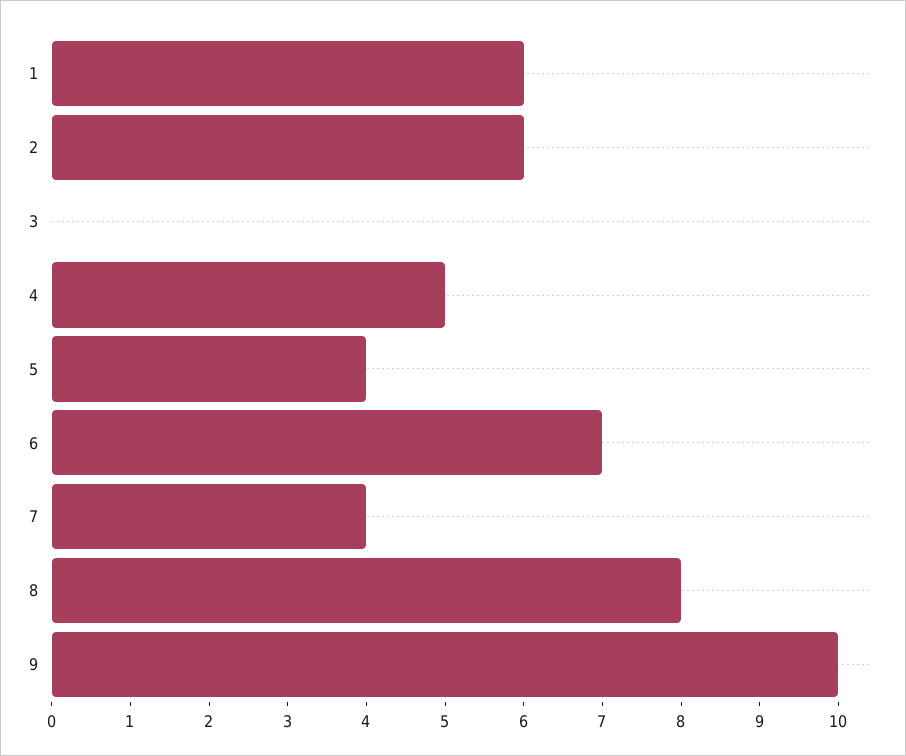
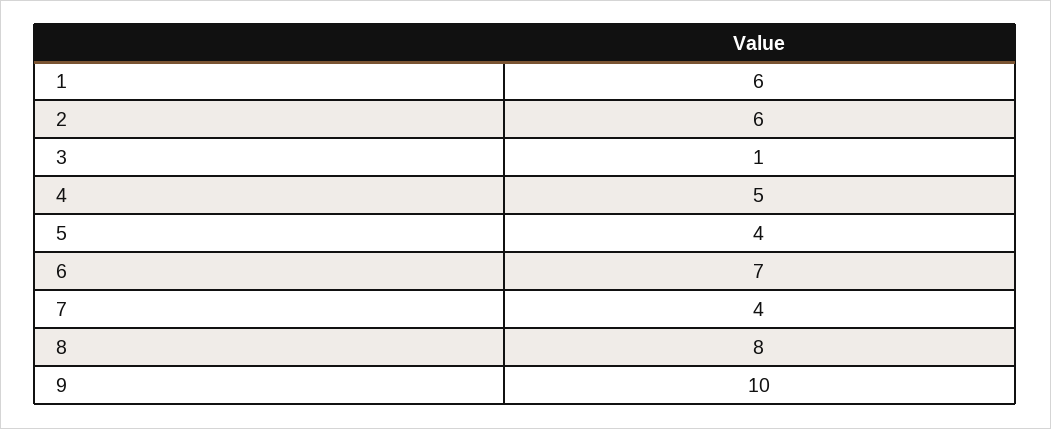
  {
    "1": 6,
    "2": 6,
-   "3": 0,
+   "3": 1,
    "4": 5,
    "5": 4,
    "6": 7,
    "7": 4,
    "8": 8,
    "9": 10
  }

